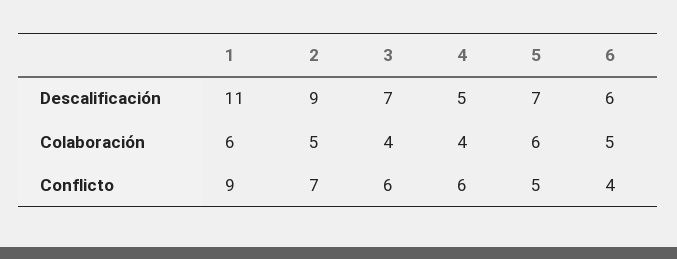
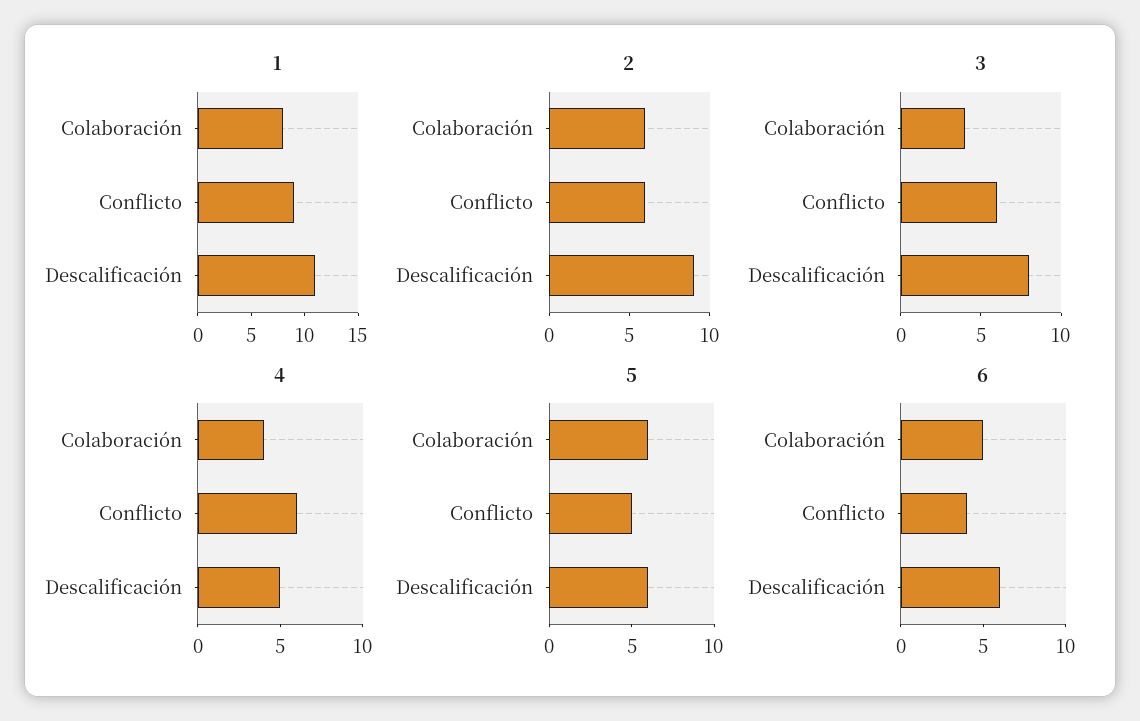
  {
    "1": {
      "Descalificación": 11,
-     "Colaboración": 6,
+     "Colaboración": 8,
      "Conflicto": 9
    },
    "2": {
      "Descalificación": 9,
-     "Colaboración": 5,
+     "Colaboración": 6,
-     "Conflicto": 7
+     "Conflicto": 6
    },
    "3": {
-     "Descalificación": 7,
+     "Descalificación": 8,
      "Colaboración": 4,
      "Conflicto": 6
    },
    "4": {
      "Descalificación": 5,
      "Colaboración": 4,
      "Conflicto": 6
    },
    "5": {
-     "Descalificación": 7,
+     "Descalificación": 6,
      "Colaboración": 6,
      "Conflicto": 5
    },
    "6": {
      "Descalificación": 6,
      "Colaboración": 5,
      "Conflicto": 4
    }
  }

